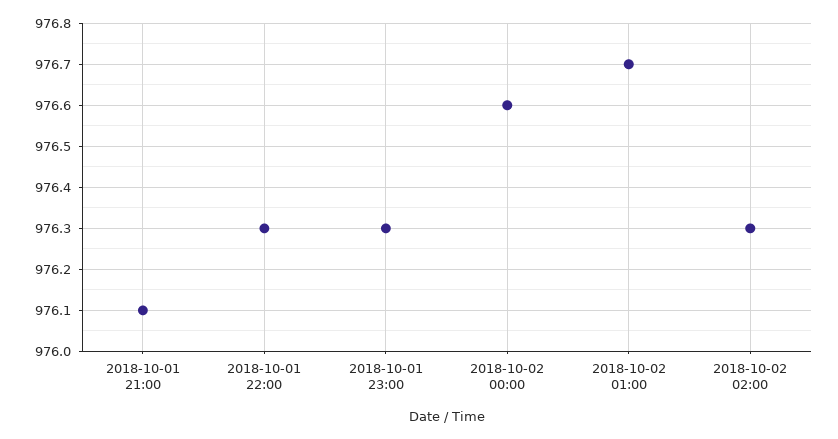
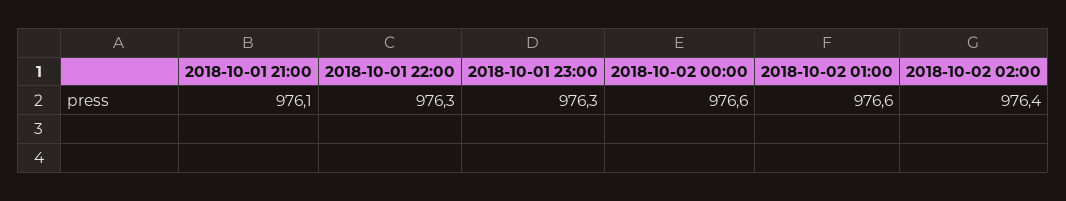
  {
    "2018-10-01 21:00": 976.1,
    "2018-10-01 22:00": 976.3,
    "2018-10-01 23:00": 976.3,
    "2018-10-02 00:00": 976.6,
-   "2018-10-02 01:00": 976.7,
+   "2018-10-02 01:00": 976.6,
-   "2018-10-02 02:00": 976.3
+   "2018-10-02 02:00": 976.4
  }

